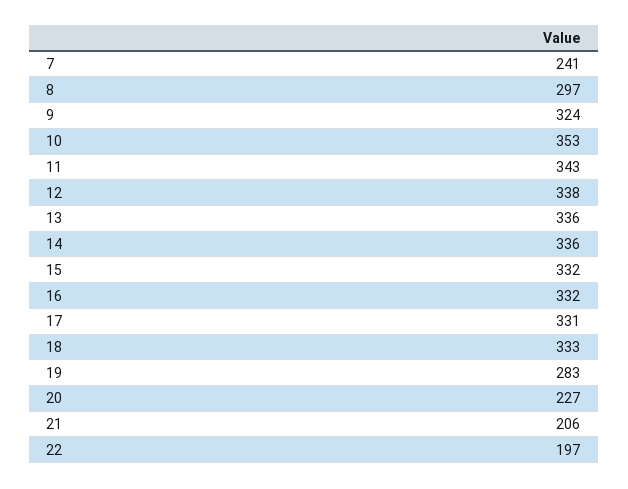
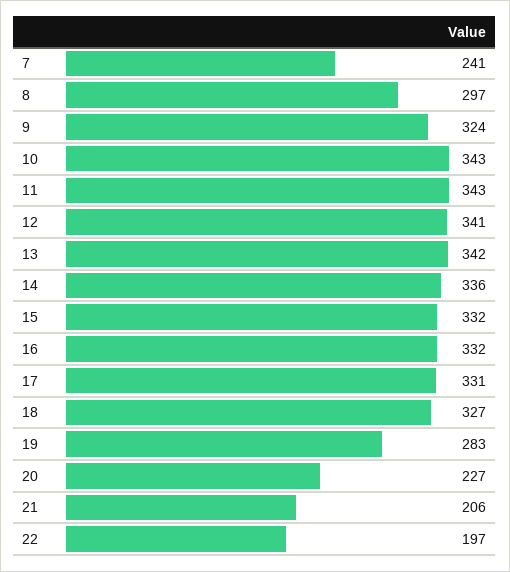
  {
    "7": 241,
    "8": 297,
    "9": 324,
-   "10": 353,
+   "10": 343,
    "11": 343,
-   "12": 338,
+   "12": 341,
-   "13": 336,
+   "13": 342,
    "14": 336,
    "15": 332,
    "16": 332,
    "17": 331,
-   "18": 333,
+   "18": 327,
    "19": 283,
    "20": 227,
    "21": 206,
    "22": 197
  }

